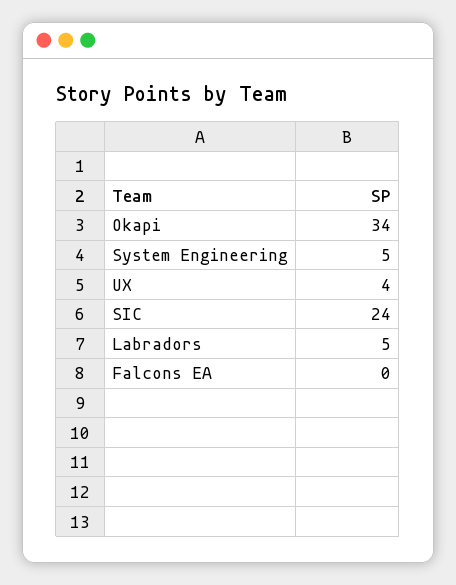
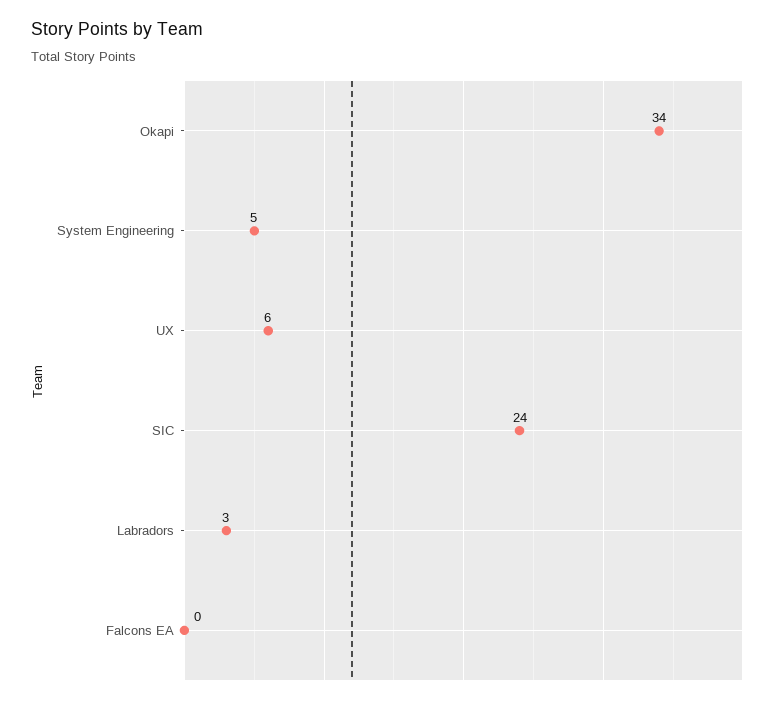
  {
    "Okapi": 34,
    "System Engineering": 5,
-   "UX": 4,
+   "UX": 6,
    "SIC": 24,
-   "Labradors": 5,
+   "Labradors": 3,
    "Falcons EA": 0
  }

